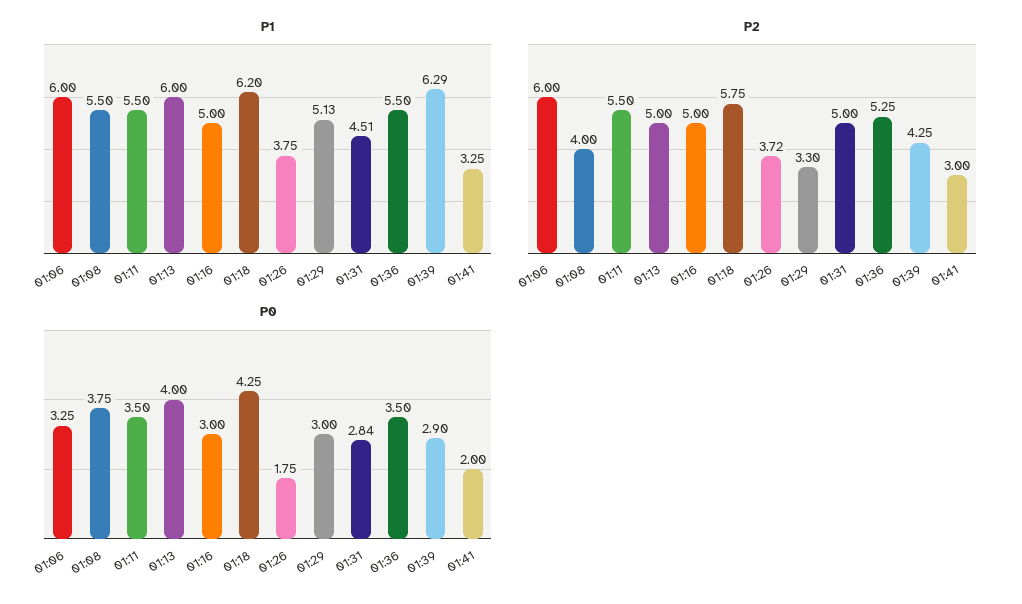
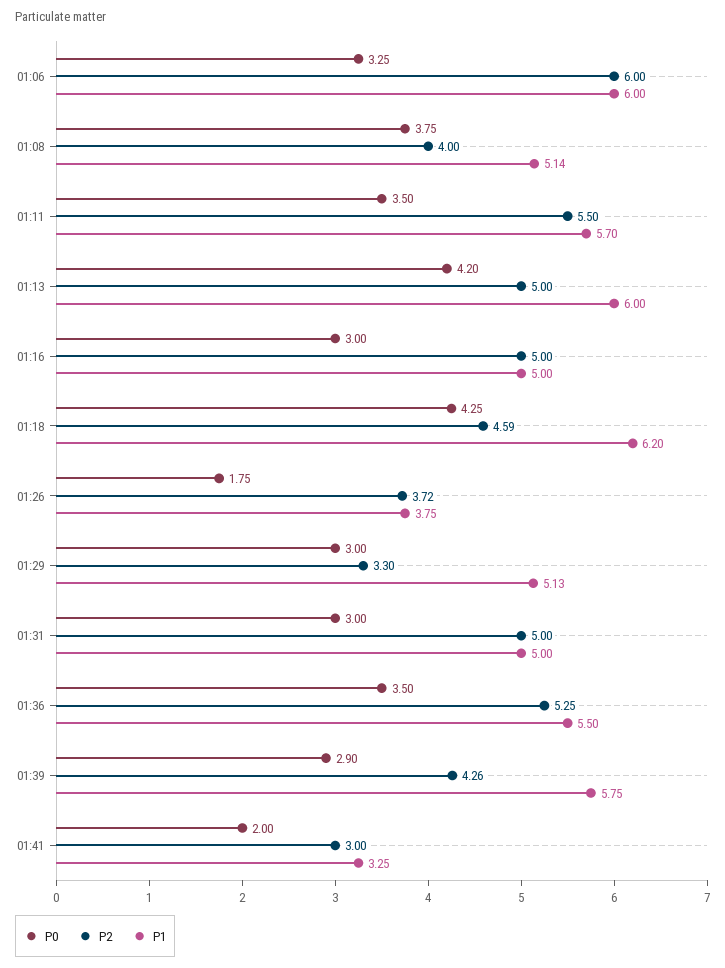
  {
    "P1": {
      "01:06": 6,
-     "01:08": 5.5,
+     "01:08": 5.14,
-     "01:11": 5.5,
+     "01:11": 5.7,
      "01:13": 6,
      "01:16": 5,
      "01:18": 6.2,
      "01:26": 3.75,
      "01:29": 5.13,
-     "01:31": 4.51,
+     "01:31": 5,
      "01:36": 5.5,
-     "01:39": 6.29,
+     "01:39": 5.75,
      "01:41": 3.25
    },
    "P2": {
      "01:06": 6,
      "01:08": 4,
      "01:11": 5.5,
      "01:13": 5,
      "01:16": 5,
-     "01:18": 5.75,
+     "01:18": 4.59,
      "01:26": 3.72,
      "01:29": 3.3,
      "01:31": 5,
      "01:36": 5.25,
-     "01:39": 4.25,
+     "01:39": 4.26,
      "01:41": 3
    },
    "P0": {
      "01:06": 3.25,
      "01:08": 3.75,
      "01:11": 3.5,
-     "01:13": 4,
+     "01:13": 4.2,
      "01:16": 3,
      "01:18": 4.25,
      "01:26": 1.75,
      "01:29": 3,
-     "01:31": 2.84,
+     "01:31": 3,
      "01:36": 3.5,
      "01:39": 2.9,
      "01:41": 2
    }
  }

